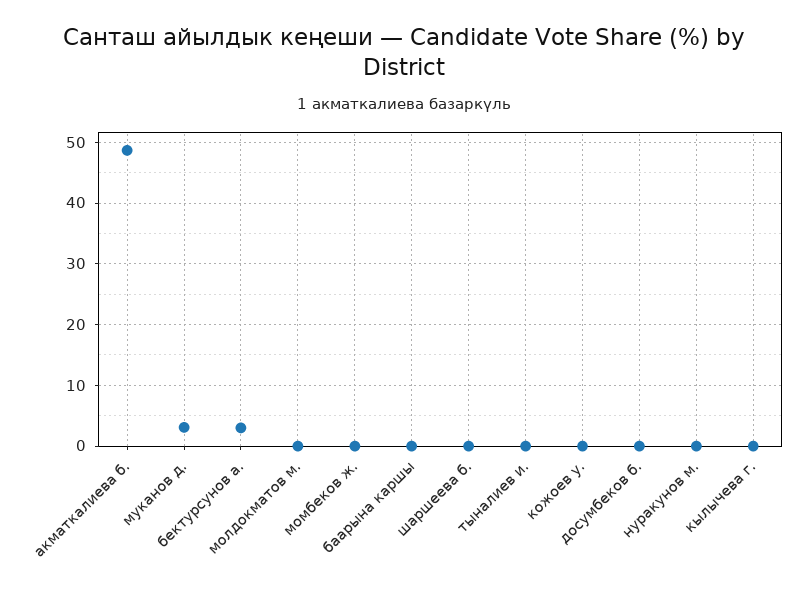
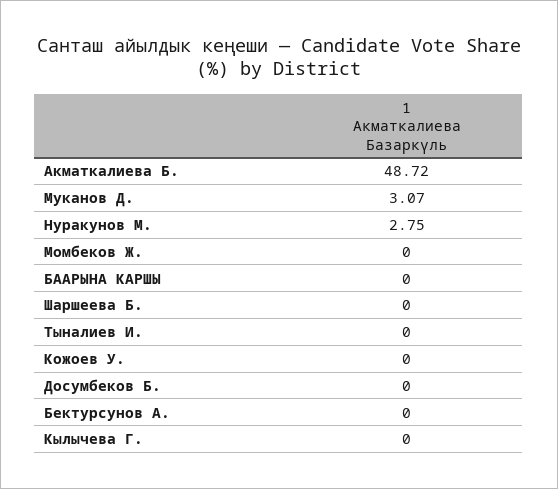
  {
    "акматкалиева б.": 48.72,
    "муканов д.": 3.07,
-   "бектурсунов а.": 3,
+   "бектурсунов а.": 0,
-   "молдокматов м.": 0,
    "момбеков ж.": 0,
    "баарына каршы": 0,
    "шаршеева б.": 0,
    "тыналиев и.": 0,
    "кожоев у.": 0,
    "досумбеков б.": 0,
-   "нуракунов м.": 0,
+   "нуракунов м.": 2.75,
    "кылычева г.": 0
  }

